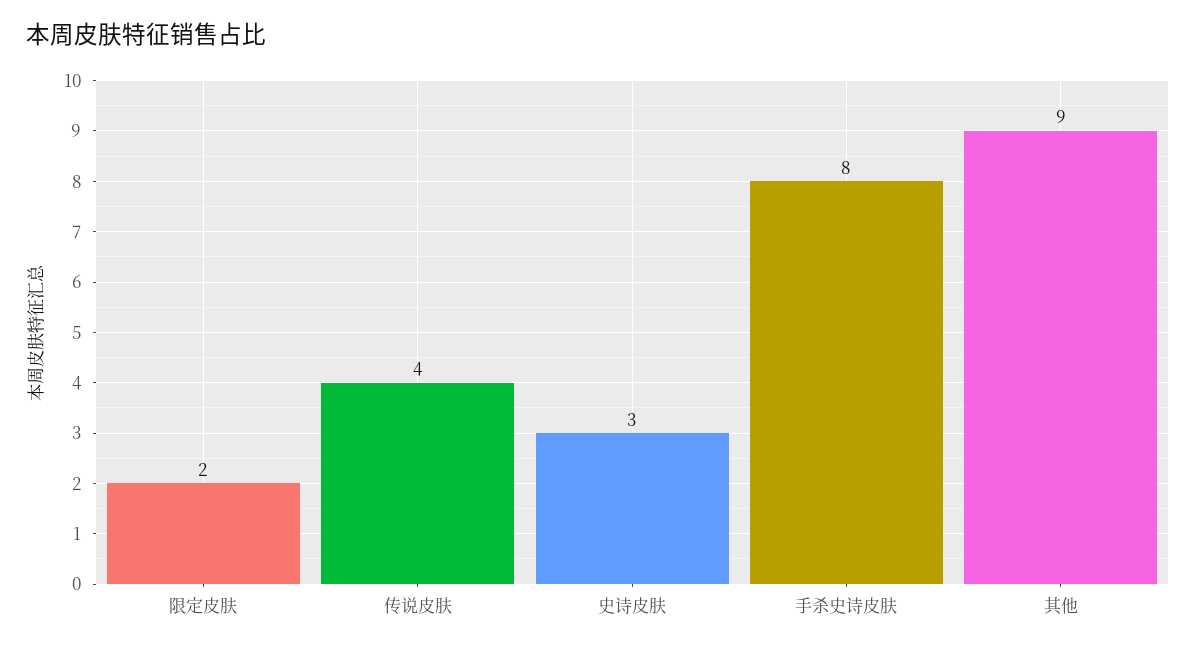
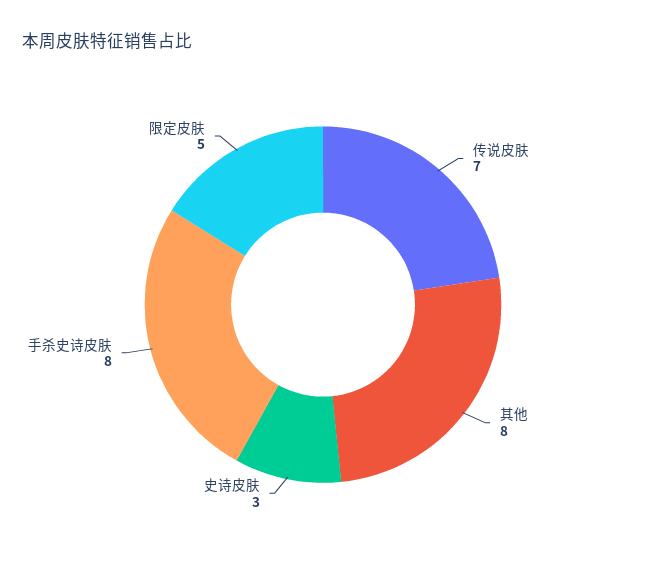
  {
-   "限定皮肤": 2,
+   "限定皮肤": 5,
-   "传说皮肤": 4,
+   "传说皮肤": 7,
    "史诗皮肤": 3,
    "手杀史诗皮肤": 8,
-   "其他": 9
+   "其他": 8
  }

